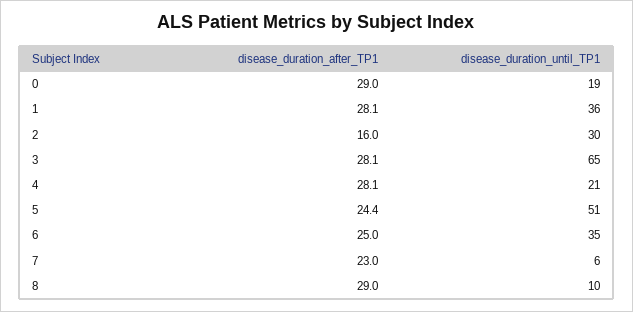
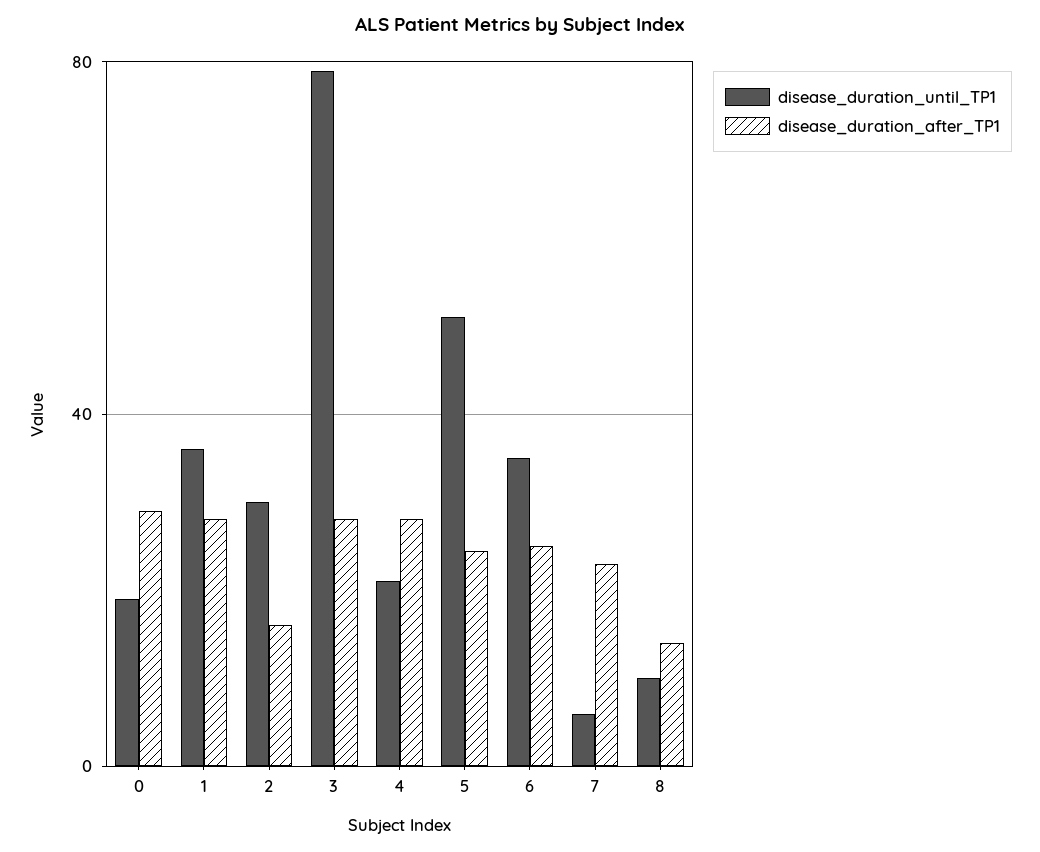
  {
    "disease_duration_after_TP1": {
      "0": 29,
      "1": 28.1,
      "2": 16,
      "3": 28.1,
      "4": 28.1,
      "5": 24.4,
      "6": 25,
      "7": 23,
-     "8": 29
+     "8": 15
    },
    "disease_duration_until_TP1": {
      "0": 19,
      "1": 36,
      "2": 30,
-     "3": 65,
+     "3": 80,
      "4": 21,
      "5": 51,
      "6": 35,
      "7": 6,
      "8": 10
    }
  }

